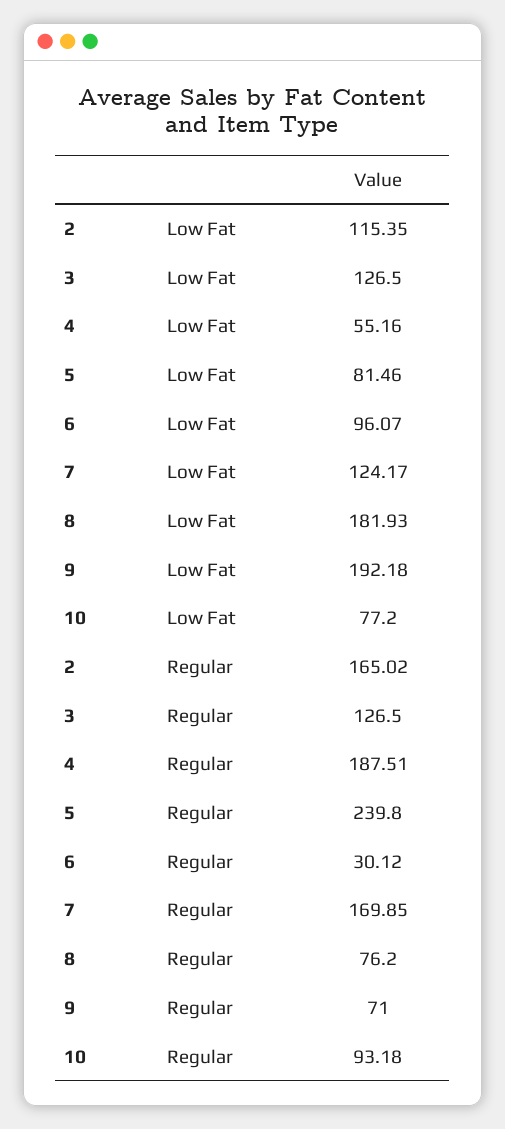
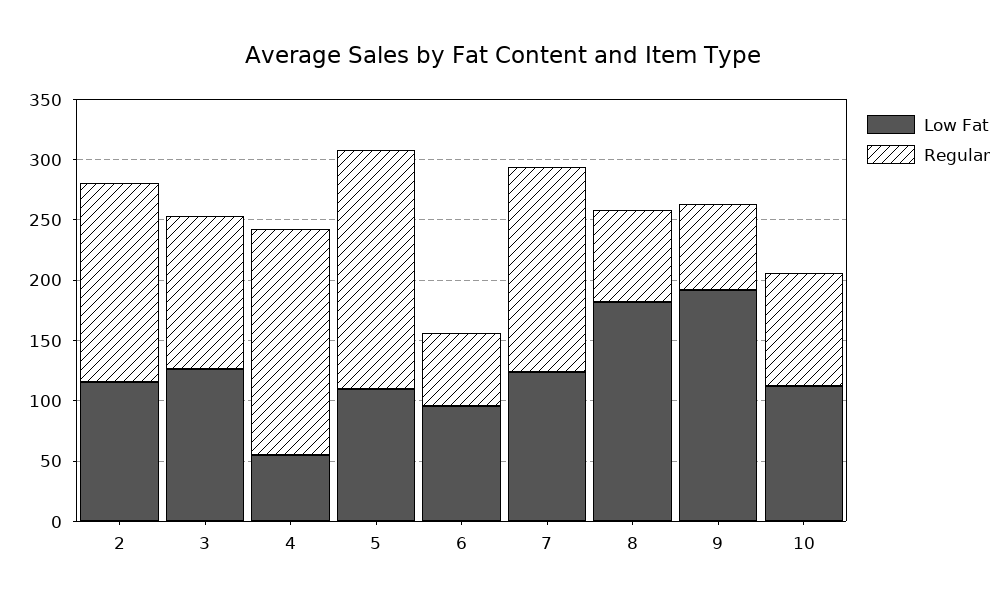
  {
    "Low Fat": {
      "2": 115.35,
      "3": 126.5,
      "4": 55.16,
-     "5": 81.46,
+     "5": 110,
      "6": 96.07,
      "7": 124.17,
      "8": 181.93,
      "9": 192.18,
-     "10": 77.2
+     "10": 110
    },
    "Regular": {
      "2": 165.02,
      "3": 126.5,
      "4": 187.51,
-     "5": 239.8,
+     "5": 200,
-     "6": 30.12,
+     "6": 60,
      "7": 169.85,
      "8": 76.2,
      "9": 71,
      "10": 93.18
    }
  }

